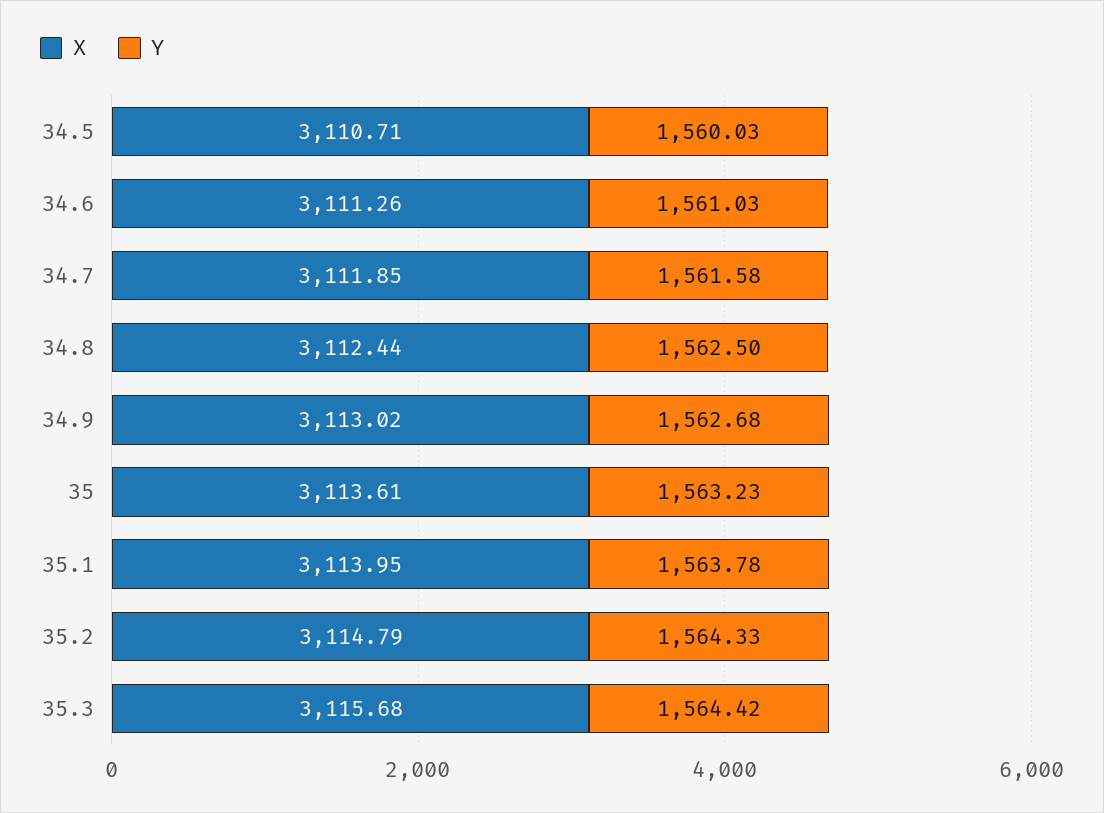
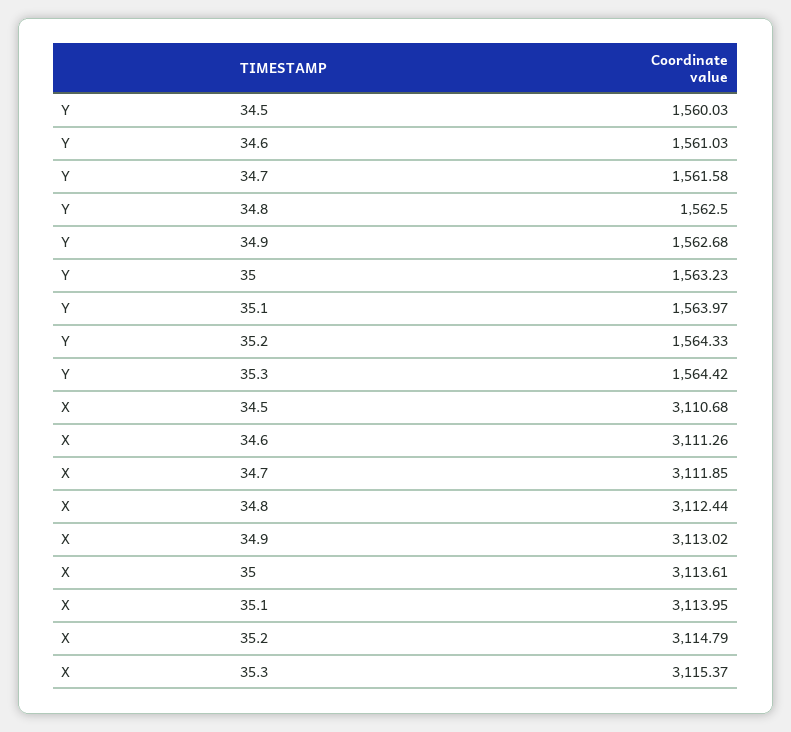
  {
    "X": {
-     "34.5": 3110.71,
+     "34.5": 3110.68,
      "34.6": 3111.26,
      "34.7": 3111.85,
      "34.8": 3112.44,
      "34.9": 3113.02,
      "35": 3113.61,
      "35.1": 3113.95,
      "35.2": 3114.79,
-     "35.3": 3115.68
+     "35.3": 3115.37
    },
    "Y": {
      "34.5": 1560.03,
      "34.6": 1561.03,
      "34.7": 1561.58,
      "34.8": 1562.5,
      "34.9": 1562.68,
      "35": 1563.23,
-     "35.1": 1563.78,
+     "35.1": 1563.97,
      "35.2": 1564.33,
      "35.3": 1564.42
    }
  }

